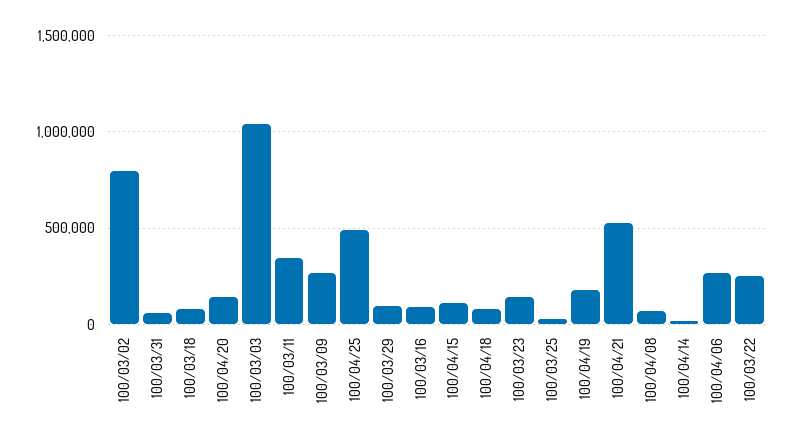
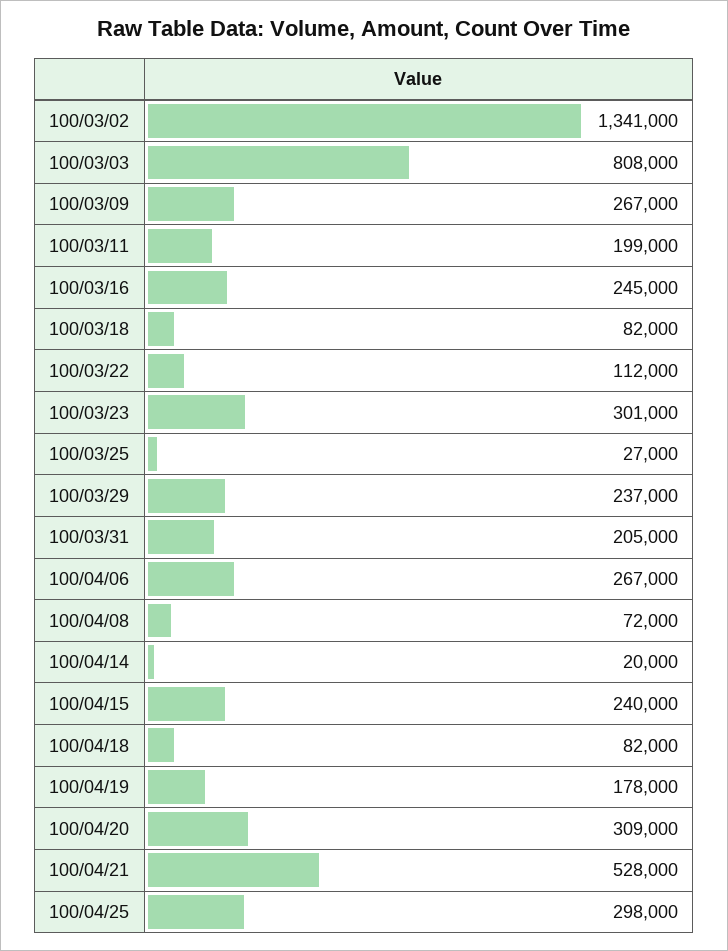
  {
-   "100/03/02": 800000,
+   "100/03/02": 1341000,
-   "100/03/31": 50000,
+   "100/03/31": 205000,
    "100/03/18": 82000,
-   "100/04/20": 150000,
+   "100/04/20": 309000,
-   "100/03/03": 1050000,
+   "100/03/03": 808000,
-   "100/03/11": 350000,
+   "100/03/11": 199000,
    "100/03/09": 267000,
-   "100/04/25": 500000,
+   "100/04/25": 298000,
-   "100/03/29": 100000,
+   "100/03/29": 237000,
-   "100/03/16": 100000,
+   "100/03/16": 245000,
-   "100/04/15": 100000,
+   "100/04/15": 240000,
    "100/04/18": 82000,
-   "100/03/23": 150000,
+   "100/03/23": 301000,
    "100/03/25": 27000,
    "100/04/19": 178000,
    "100/04/21": 528000,
    "100/04/08": 72000,
    "100/04/14": 20000,
    "100/04/06": 267000,
-   "100/03/22": 250000
+   "100/03/22": 112000
  }

